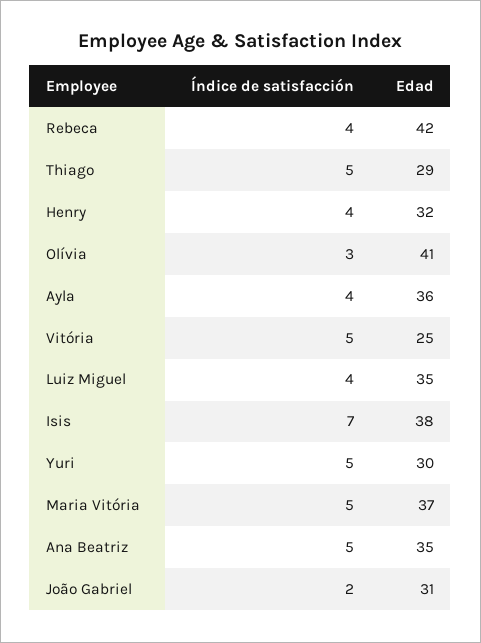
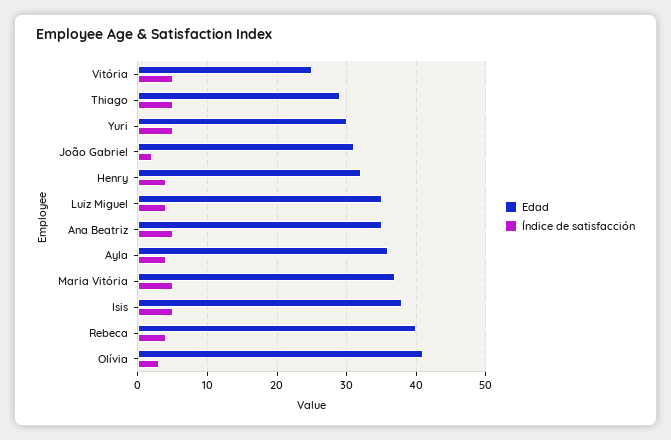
  {
    "Índice de satisfacción": {
      "Rebeca": 4,
      "Thiago": 5,
      "Henry": 4,
      "Olívia": 3,
      "Ayla": 4,
      "Vitória": 5,
      "Luiz Miguel": 4,
-     "Isis": 7,
+     "Isis": 5,
      "Yuri": 5,
      "Maria Vitória": 5,
      "Ana Beatriz": 5,
      "João Gabriel": 2
    },
    "Edad": {
-     "Rebeca": 42,
+     "Rebeca": 40,
      "Thiago": 29,
      "Henry": 32,
      "Olívia": 41,
      "Ayla": 36,
      "Vitória": 25,
      "Luiz Miguel": 35,
      "Isis": 38,
      "Yuri": 30,
      "Maria Vitória": 37,
      "Ana Beatriz": 35,
      "João Gabriel": 31
    }
  }

